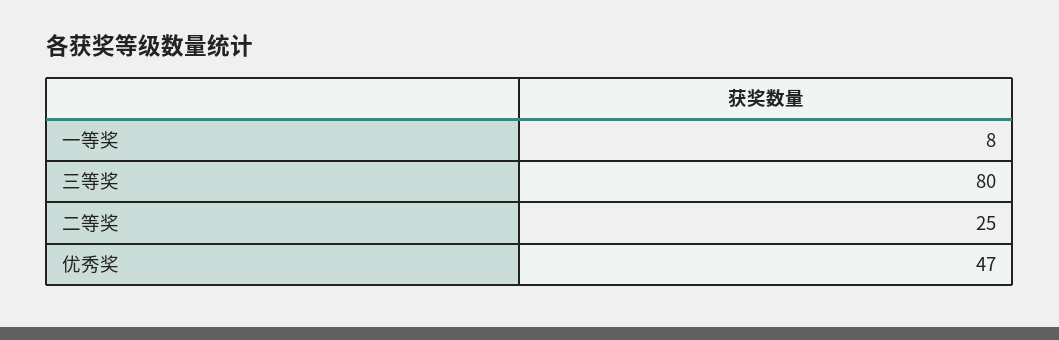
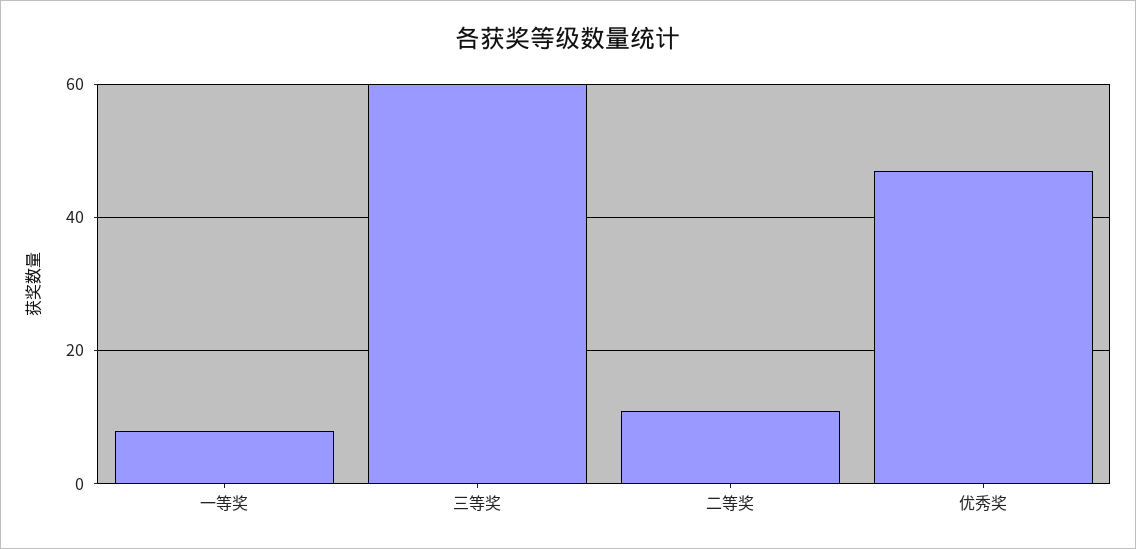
  {
    "一等奖": 8,
-   "三等奖": 80,
+   "三等奖": 60,
-   "二等奖": 25,
+   "二等奖": 10,
    "优秀奖": 47
  }

